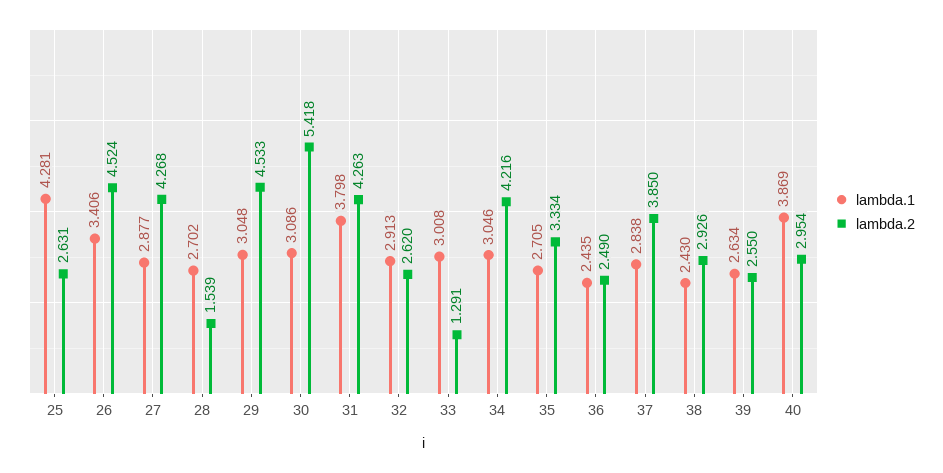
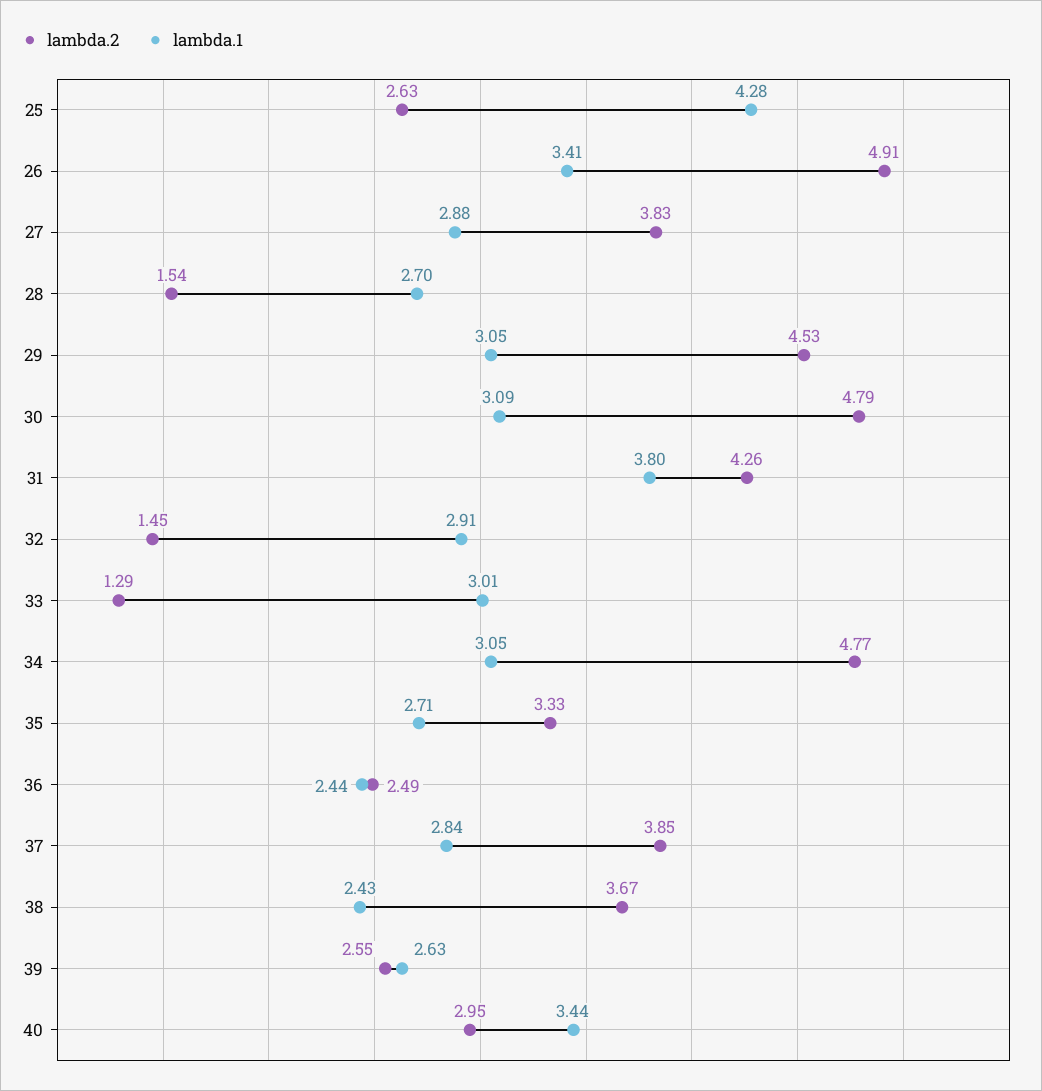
  {
    "lambda.1": {
      "25": 4.281,
      "26": 3.406,
      "27": 2.877,
      "28": 2.702,
      "29": 3.048,
      "30": 3.086,
      "31": 3.798,
      "32": 2.913,
      "33": 3.008,
      "34": 3.046,
      "35": 2.705,
      "36": 2.435,
      "37": 2.838,
      "38": 2.43,
      "39": 2.634,
-     "40": 3.869
+     "40": 3.44
    },
    "lambda.2": {
      "25": 2.631,
-     "26": 4.524,
+     "26": 4.91,
-     "27": 4.268,
+     "27": 3.83,
      "28": 1.539,
      "29": 4.533,
-     "30": 5.418,
+     "30": 4.79,
      "31": 4.263,
-     "32": 2.62,
+     "32": 1.45,
      "33": 1.291,
-     "34": 4.216,
+     "34": 4.77,
      "35": 3.334,
      "36": 2.49,
      "37": 3.85,
-     "38": 2.926,
+     "38": 3.67,
      "39": 2.55,
      "40": 2.954
    }
  }

